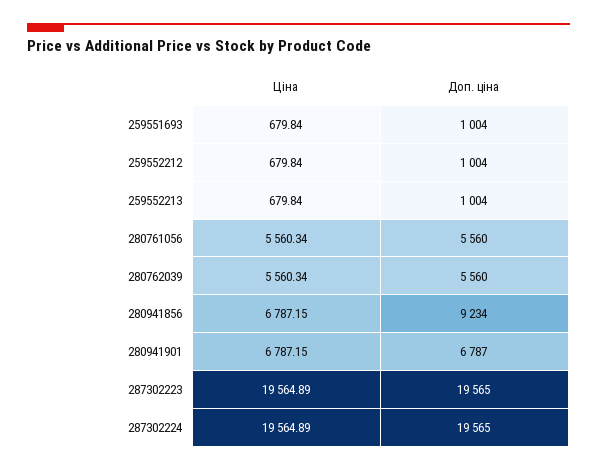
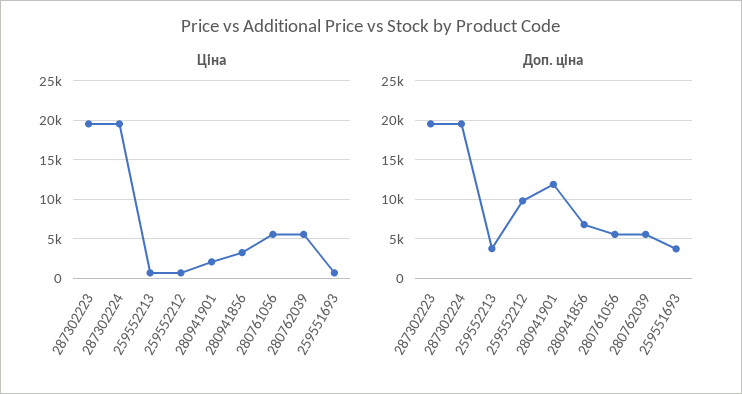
  {
    "Ціна": {
      "259551693": 679.84,
      "259552212": 679.84,
      "259552213": 679.84,
      "280761056": 5560.34,
      "280762039": 5560.34,
-     "280941856": 6787.15,
+     "280941856": 3000,
-     "280941901": 6787.15,
+     "280941901": 2000,
      "287302223": 19564.89,
      "287302224": 19564.89
    },
    "Доп. ціна": {
-     "259551693": 1004,
+     "259551693": 4000,
-     "259552212": 1004,
+     "259552212": 10000,
-     "259552213": 1004,
+     "259552213": 4000,
      "280761056": 5560,
      "280762039": 5560,
-     "280941856": 9234,
+     "280941856": 7000,
-     "280941901": 6787,
+     "280941901": 12000,
      "287302223": 19565,
      "287302224": 19565
    }
  }

